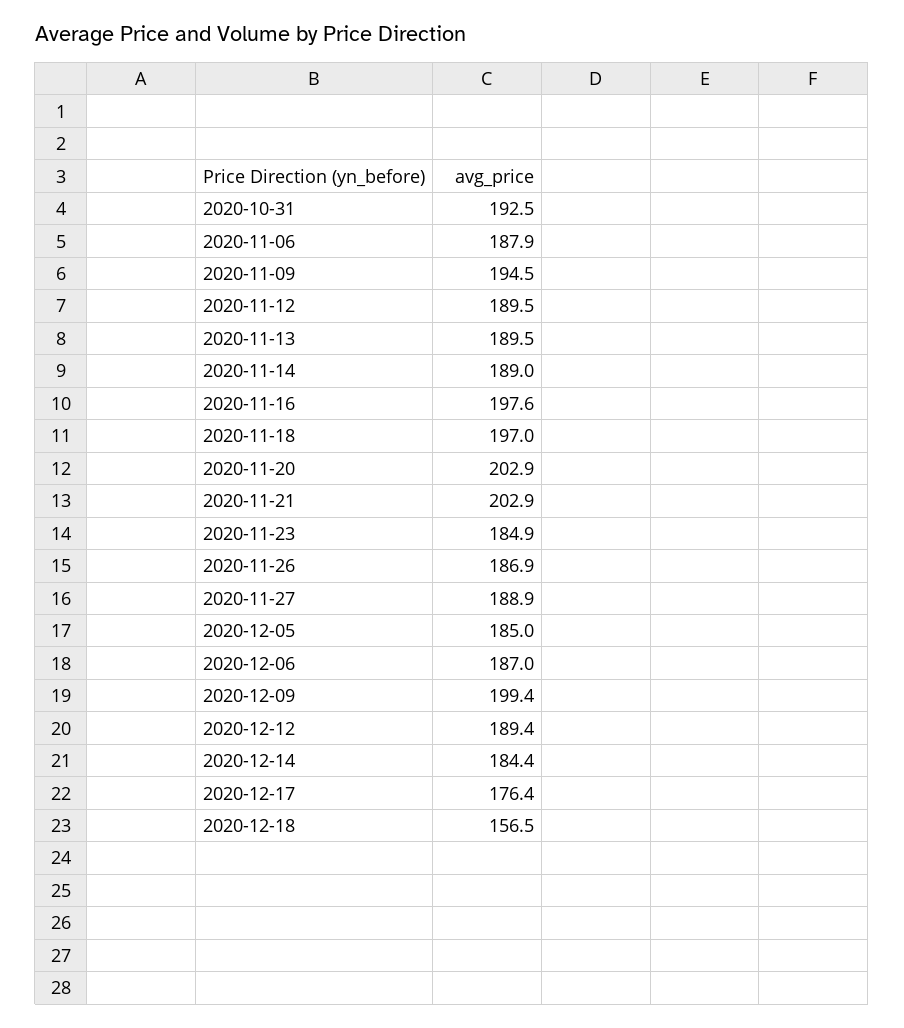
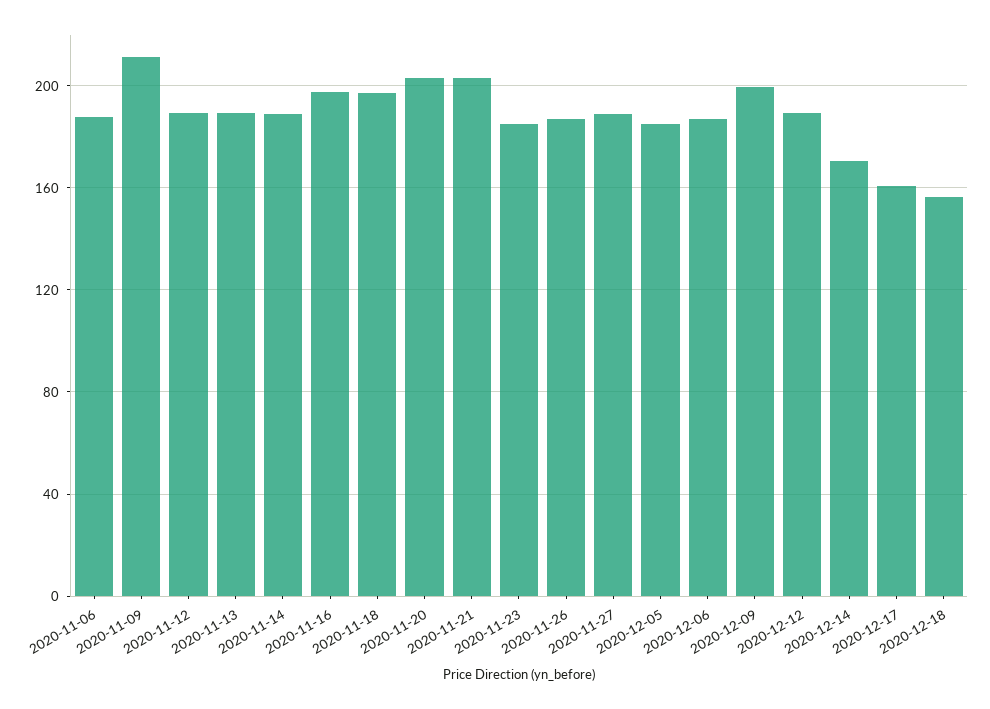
  {
-   "2020-10-31": 192.5,
    "2020-11-06": 187.9,
-   "2020-11-09": 194.5,
+   "2020-11-09": 210,
    "2020-11-12": 189.5,
    "2020-11-13": 189.5,
    "2020-11-14": 189,
    "2020-11-16": 197.6,
    "2020-11-18": 197,
    "2020-11-20": 202.9,
    "2020-11-21": 202.9,
    "2020-11-23": 184.9,
    "2020-11-26": 186.9,
    "2020-11-27": 188.9,
    "2020-12-05": 185,
    "2020-12-06": 187,
    "2020-12-09": 199.4,
    "2020-12-12": 189.4,
-   "2020-12-14": 184.4,
+   "2020-12-14": 170,
-   "2020-12-17": 176.4,
+   "2020-12-17": 160,
    "2020-12-18": 156.5
  }

